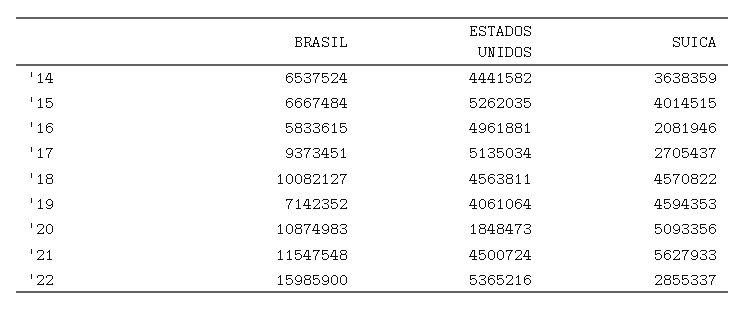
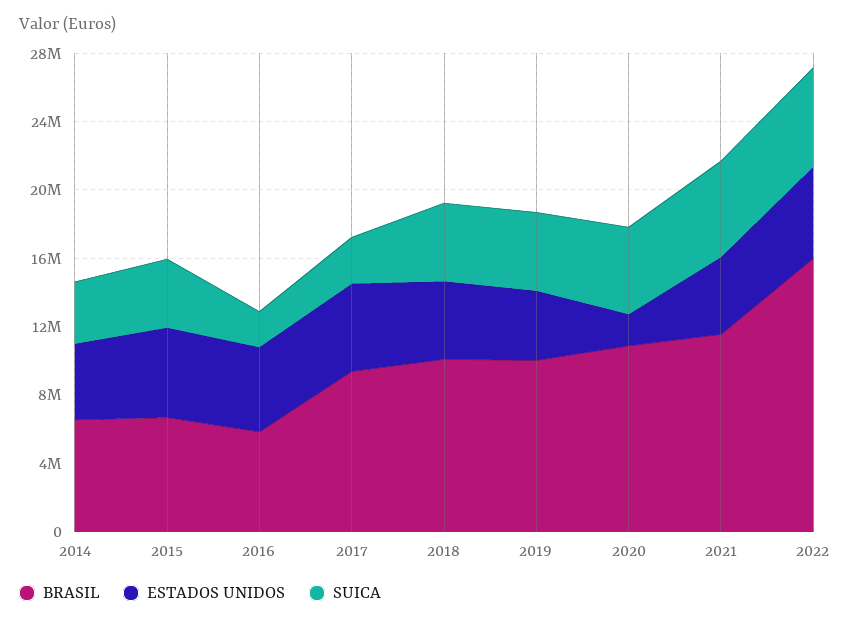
  {
    "BRASIL": {
      "'14": 6537524,
      "'15": 6667484,
      "'16": 5833615,
      "'17": 9373451,
      "'18": 10082127,
-     "'19": 7142352,
+     "'19": 10000000,
      "'20": 10874983,
      "'21": 11547548,
      "'22": 15985900
    },
    "ESTADOS UNIDOS": {
      "'14": 4441582,
      "'15": 5262035,
      "'16": 4961881,
      "'17": 5135034,
      "'18": 4563811,
      "'19": 4061064,
      "'20": 1848473,
      "'21": 4500724,
      "'22": 5365216
    },
    "SUICA": {
      "'14": 3638359,
      "'15": 4014515,
      "'16": 2081946,
      "'17": 2705437,
      "'18": 4570822,
      "'19": 4594353,
      "'20": 5093356,
      "'21": 5627933,
-     "'22": 2855337
+     "'22": 6000000
    }
  }

